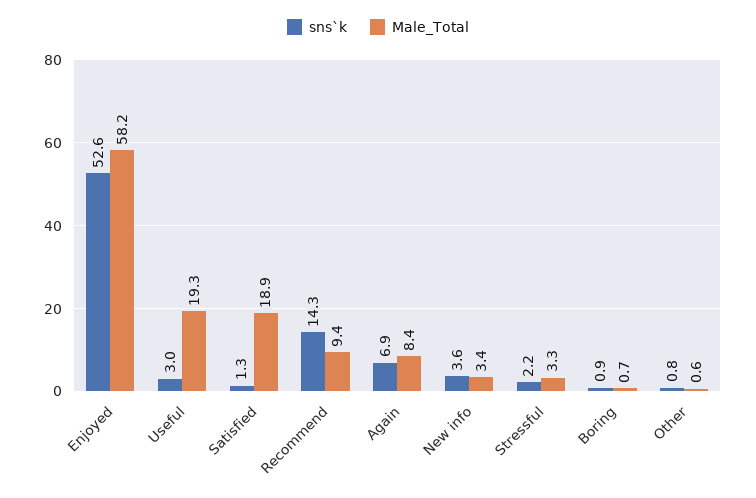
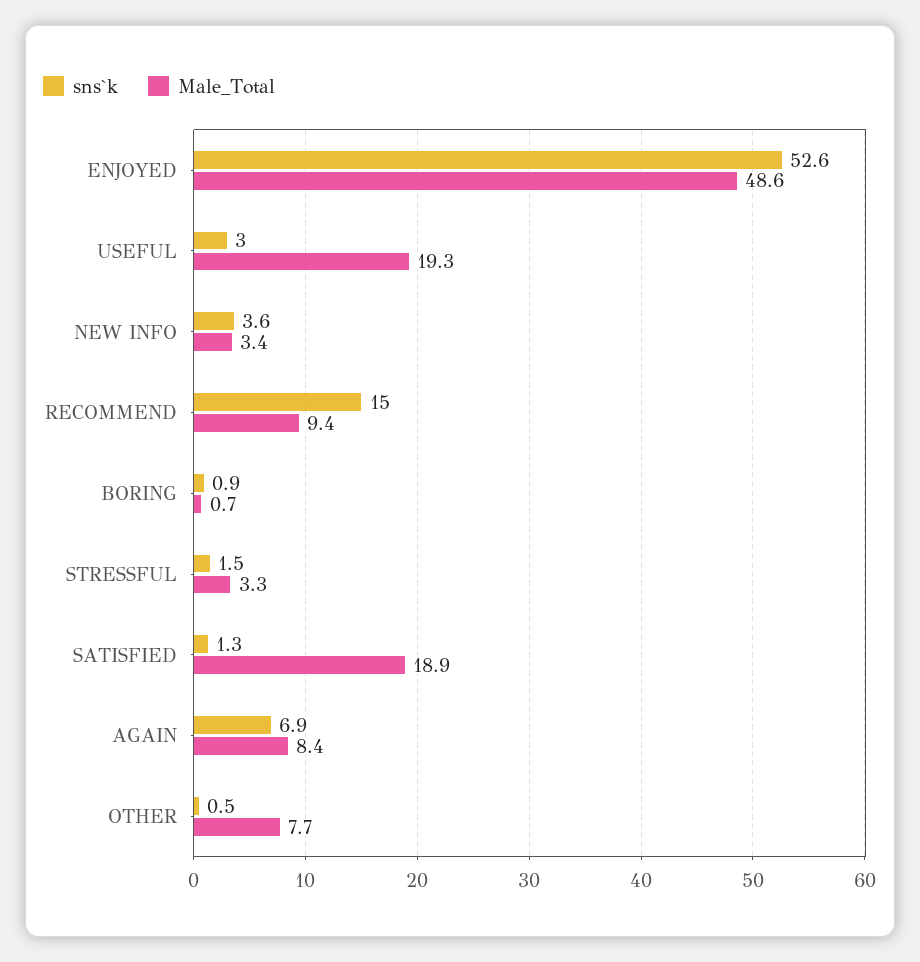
  {
    "sns`k": {
      "Enjoyed": 52.6,
      "Useful": 3,
      "Satisfied": 1.3,
-     "Recommend": 14.3,
+     "Recommend": 15,
      "Again": 6.9,
      "New info": 3.6,
-     "Stressful": 2.2,
+     "Stressful": 1.5,
      "Boring": 0.9,
-     "Other": 0.8
+     "Other": 0.5
    },
    "Male_Total": {
-     "Enjoyed": 58.2,
+     "Enjoyed": 48.6,
      "Useful": 19.3,
      "Satisfied": 18.9,
      "Recommend": 9.4,
      "Again": 8.4,
      "New info": 3.4,
      "Stressful": 3.3,
      "Boring": 0.7,
-     "Other": 0.6
+     "Other": 7.7
    }
  }

